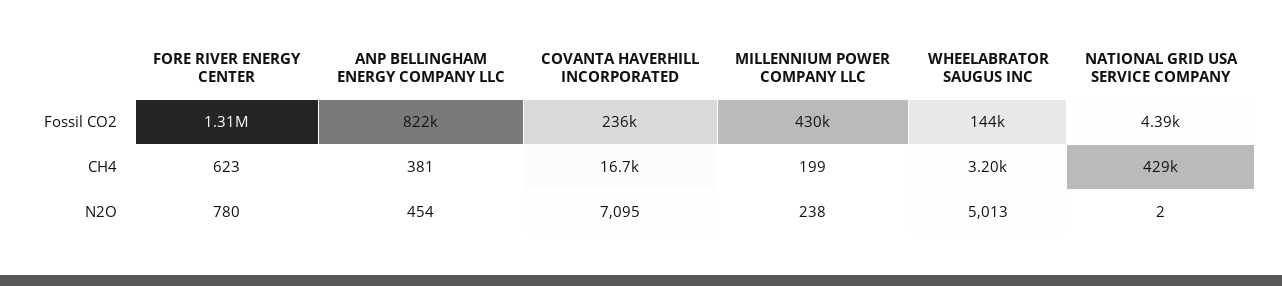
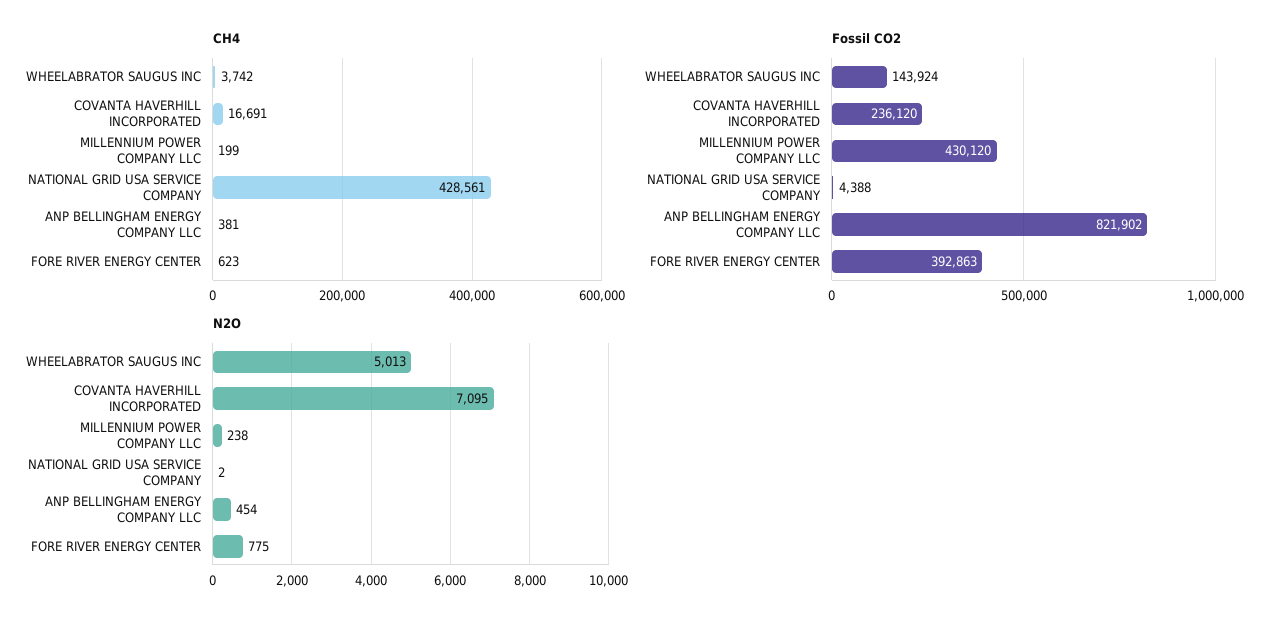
  {
    "Fossil CO2": {
-     "FORE RIVER ENERGY CENTER": 1310000,
+     "FORE RIVER ENERGY CENTER": 392863,
      "ANP BELLINGHAM ENERGY COMPANY LLC": 821902,
      "COVANTA HAVERHILL INCORPORATED": 236120,
      "MILLENNIUM POWER COMPANY LLC": 430120,
      "WHEELABRATOR SAUGUS INC": 143924,
      "NATIONAL GRID USA SERVICE COMPANY": 4388
    },
    "CH4": {
      "FORE RIVER ENERGY CENTER": 623,
      "ANP BELLINGHAM ENERGY COMPANY LLC": 381,
      "COVANTA HAVERHILL INCORPORATED": 16691,
      "MILLENNIUM POWER COMPANY LLC": 199,
-     "WHEELABRATOR SAUGUS INC": 3200,
+     "WHEELABRATOR SAUGUS INC": 3742,
      "NATIONAL GRID USA SERVICE COMPANY": 428561
    },
    "N2O": {
-     "FORE RIVER ENERGY CENTER": 780,
+     "FORE RIVER ENERGY CENTER": 775,
      "ANP BELLINGHAM ENERGY COMPANY LLC": 454,
      "COVANTA HAVERHILL INCORPORATED": 7095,
      "MILLENNIUM POWER COMPANY LLC": 238,
      "WHEELABRATOR SAUGUS INC": 5013,
      "NATIONAL GRID USA SERVICE COMPANY": 2
    }
  }

